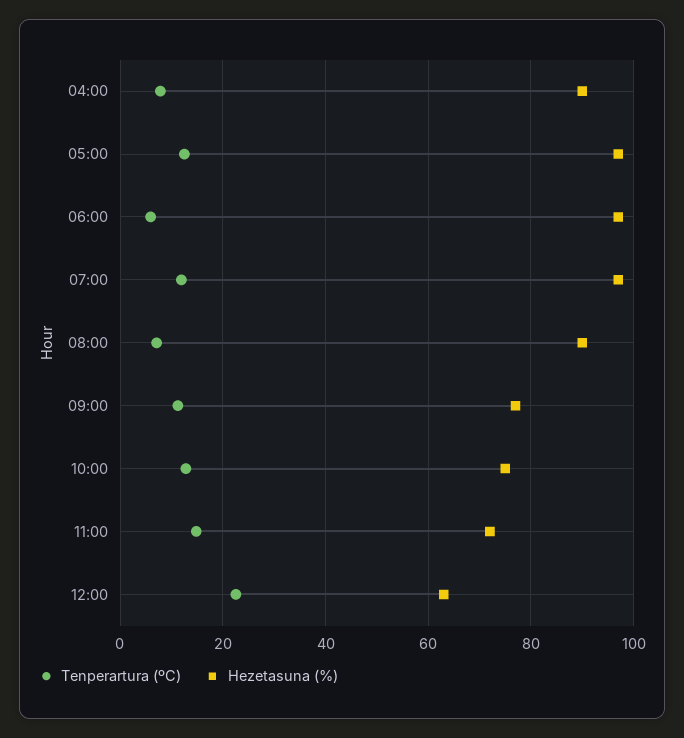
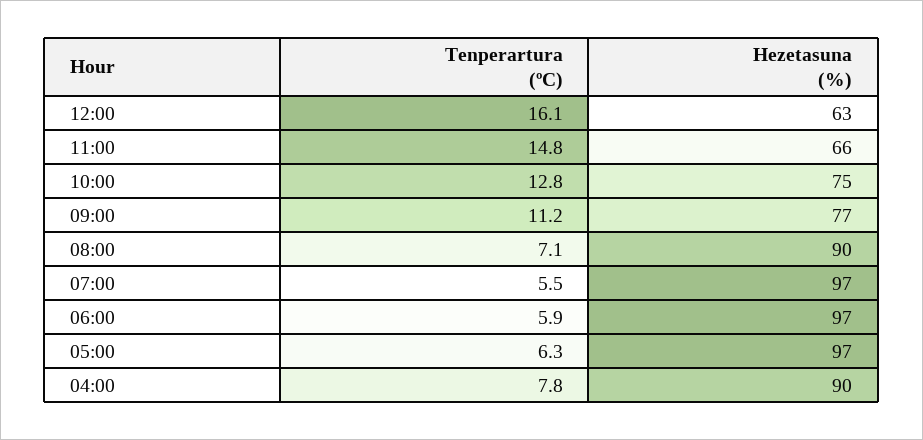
  {
    "Tenperartura (ºC)": {
      "04:00": 7.8,
-     "05:00": 12,
+     "05:00": 6.3,
      "06:00": 5.9,
-     "07:00": 12,
+     "07:00": 5.5,
      "08:00": 7.1,
      "09:00": 11.2,
      "10:00": 12.8,
      "11:00": 14.8,
-     "12:00": 22
+     "12:00": 16.1
    },
    "Hezetasuna (%)": {
      "04:00": 90,
      "05:00": 97,
      "06:00": 97,
      "07:00": 97,
      "08:00": 90,
      "09:00": 77,
      "10:00": 75,
-     "11:00": 72,
+     "11:00": 66,
      "12:00": 63
    }
  }

